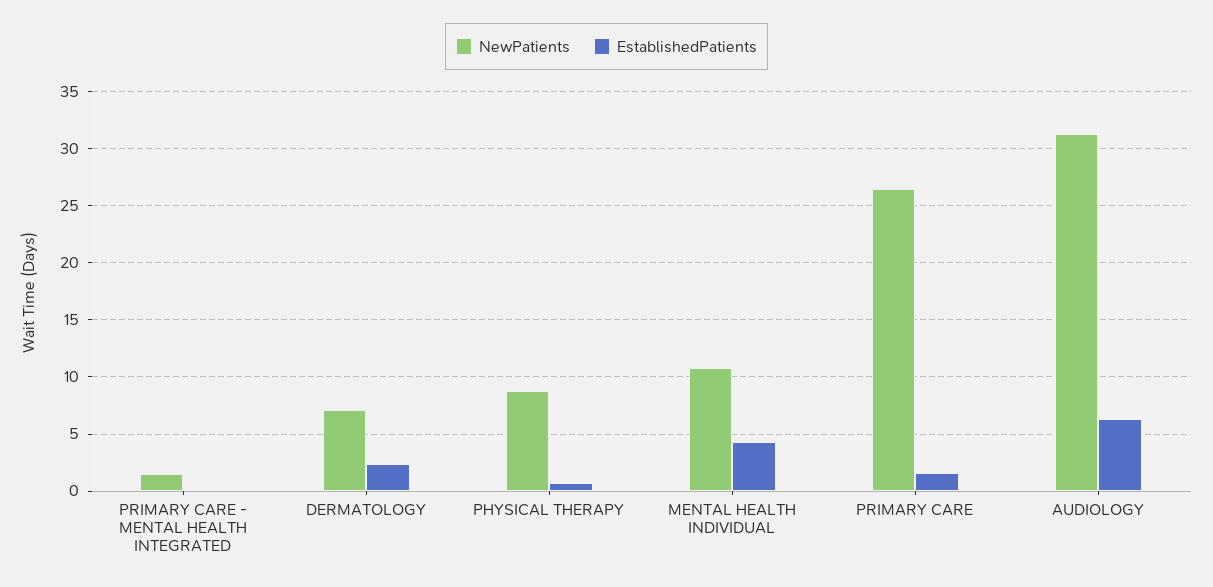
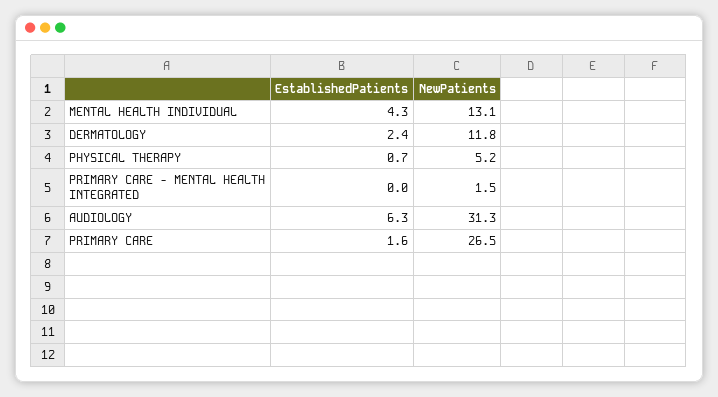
  {
    "NewPatients": {
      "PRIMARY CARE - MENTAL HEALTH INTEGRATED": 1.5,
-     "DERMATOLOGY": 7,
+     "DERMATOLOGY": 11.8,
-     "PHYSICAL THERAPY": 9,
+     "PHYSICAL THERAPY": 5.2,
-     "MENTAL HEALTH INDIVIDUAL": 11,
+     "MENTAL HEALTH INDIVIDUAL": 13.1,
      "PRIMARY CARE": 26.5,
      "AUDIOLOGY": 31.3
    },
    "EstablishedPatients": {
      "PRIMARY CARE - MENTAL HEALTH INTEGRATED": 0,
      "DERMATOLOGY": 2.4,
      "PHYSICAL THERAPY": 0.7,
      "MENTAL HEALTH INDIVIDUAL": 4.3,
      "PRIMARY CARE": 1.6,
      "AUDIOLOGY": 6.3
    }
  }

